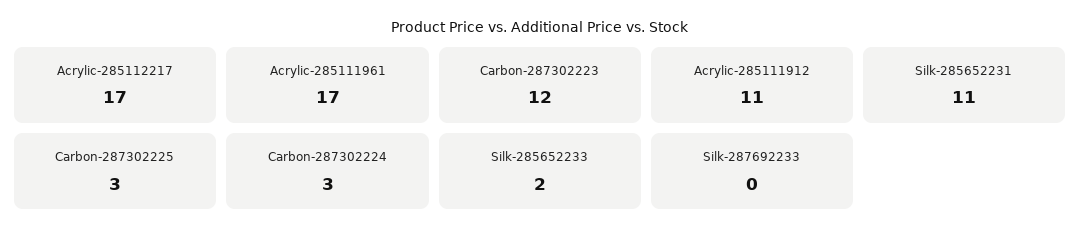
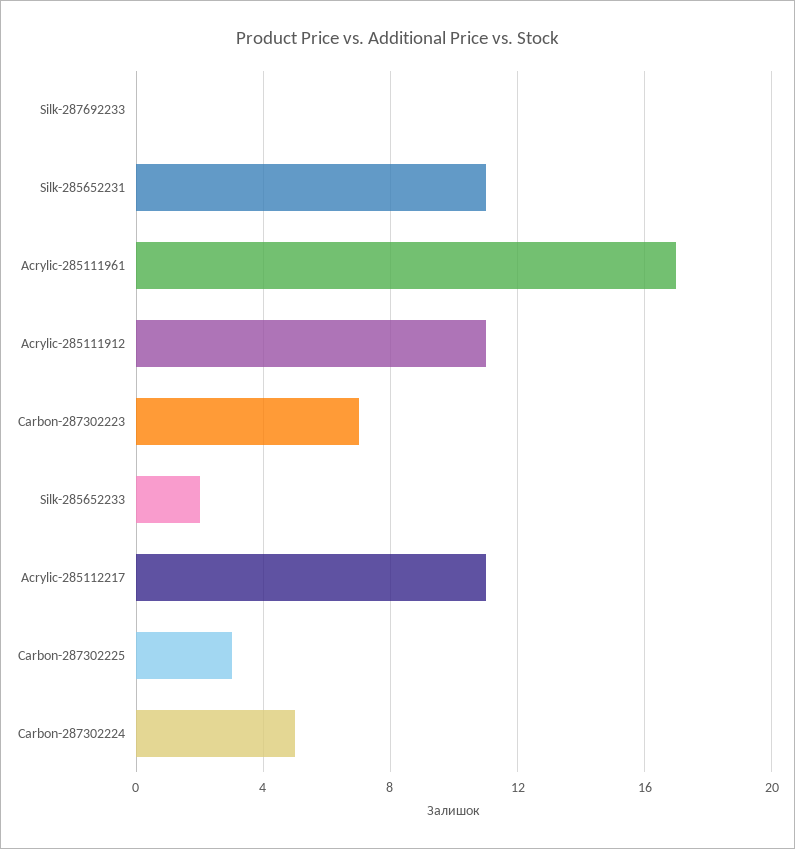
  {
-   "Acrylic-285112217": 17,
+   "Acrylic-285112217": 11,
    "Acrylic-285111961": 17,
-   "Carbon-287302223": 12,
+   "Carbon-287302223": 7,
    "Acrylic-285111912": 11,
    "Silk-285652231": 11,
    "Carbon-287302225": 3,
-   "Carbon-287302224": 3,
+   "Carbon-287302224": 5,
    "Silk-285652233": 2,
    "Silk-287692233": 0
  }

